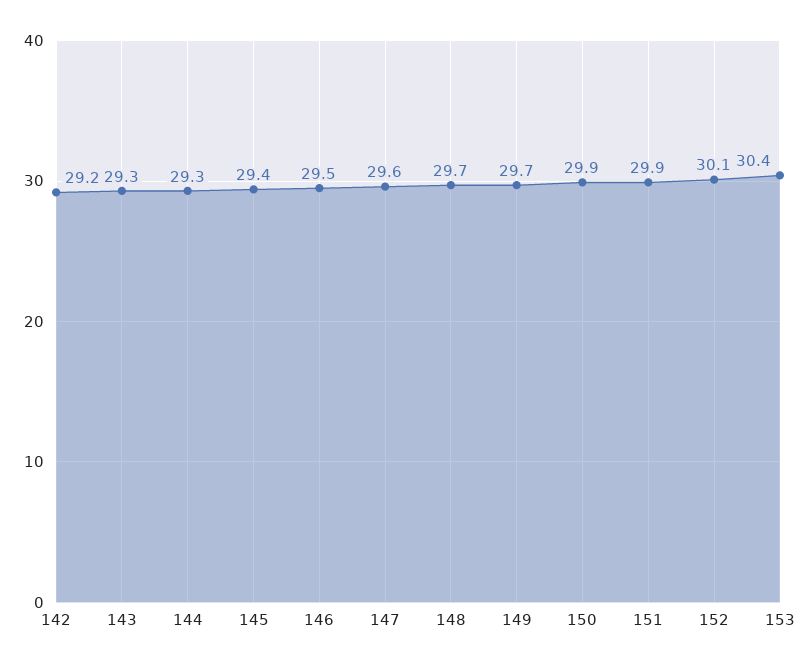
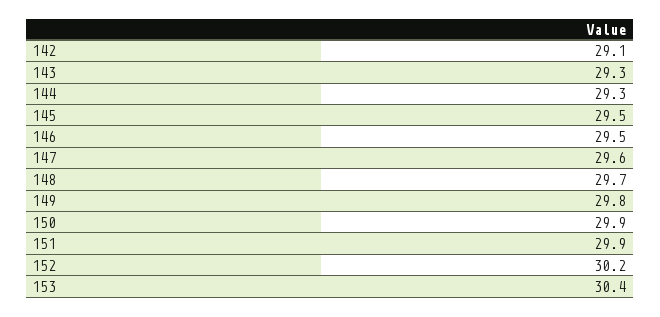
  {
-   "142": 29.2,
+   "142": 29.1,
    "143": 29.3,
    "144": 29.3,
-   "145": 29.4,
+   "145": 29.5,
    "146": 29.5,
    "147": 29.6,
    "148": 29.7,
-   "149": 29.7,
+   "149": 29.8,
    "150": 29.9,
    "151": 29.9,
-   "152": 30.1,
+   "152": 30.2,
    "153": 30.4
  }

